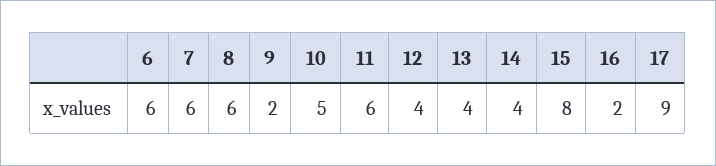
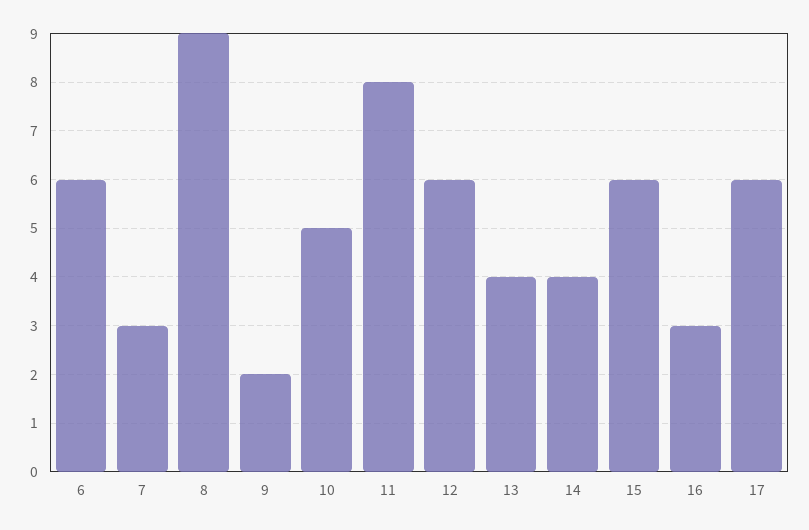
  {
    "6": 6,
-   "7": 6,
+   "7": 3,
-   "8": 6,
+   "8": 9,
    "9": 2,
    "10": 5,
-   "11": 6,
+   "11": 8,
-   "12": 4,
+   "12": 6,
    "13": 4,
    "14": 4,
-   "15": 8,
+   "15": 6,
-   "16": 2,
+   "16": 3,
-   "17": 9
+   "17": 6
  }

